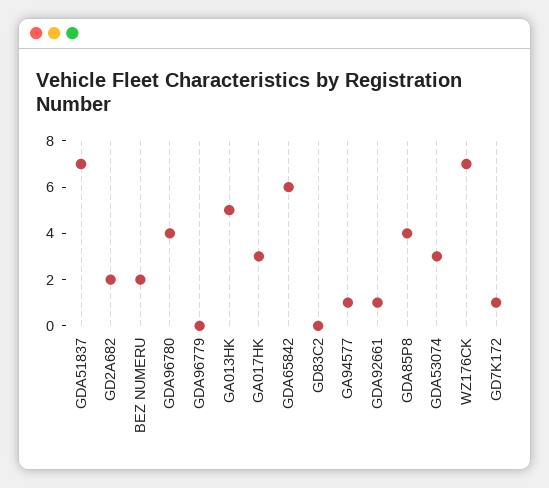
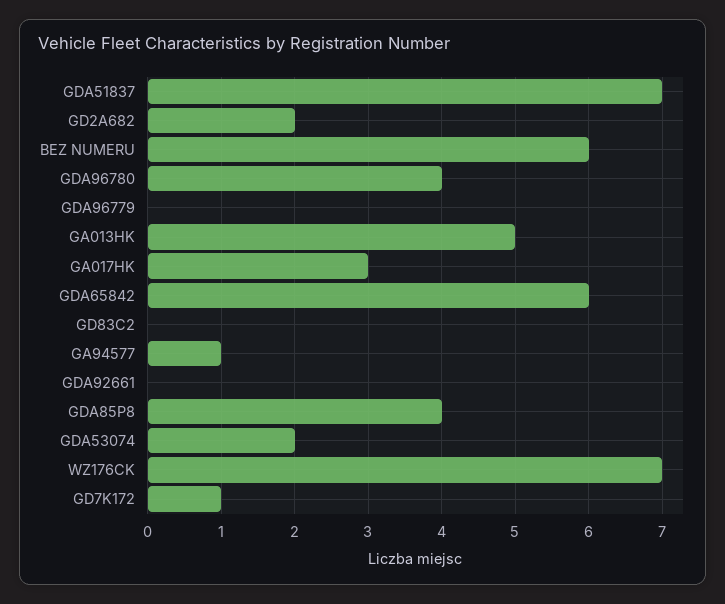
  {
    "GDA51837": 7,
    "GD2A682": 2,
-   "BEZ NUMERU": 2,
+   "BEZ NUMERU": 6,
    "GDA96780": 4,
    "GDA96779": 0,
    "GA013HK": 5,
    "GA017HK": 3,
    "GDA65842": 6,
    "GD83C2": 0,
    "GA94577": 1,
-   "GDA92661": 1,
+   "GDA92661": 0,
    "GDA85P8": 4,
-   "GDA53074": 3,
+   "GDA53074": 2,
    "WZ176CK": 7,
    "GD7K172": 1
  }

